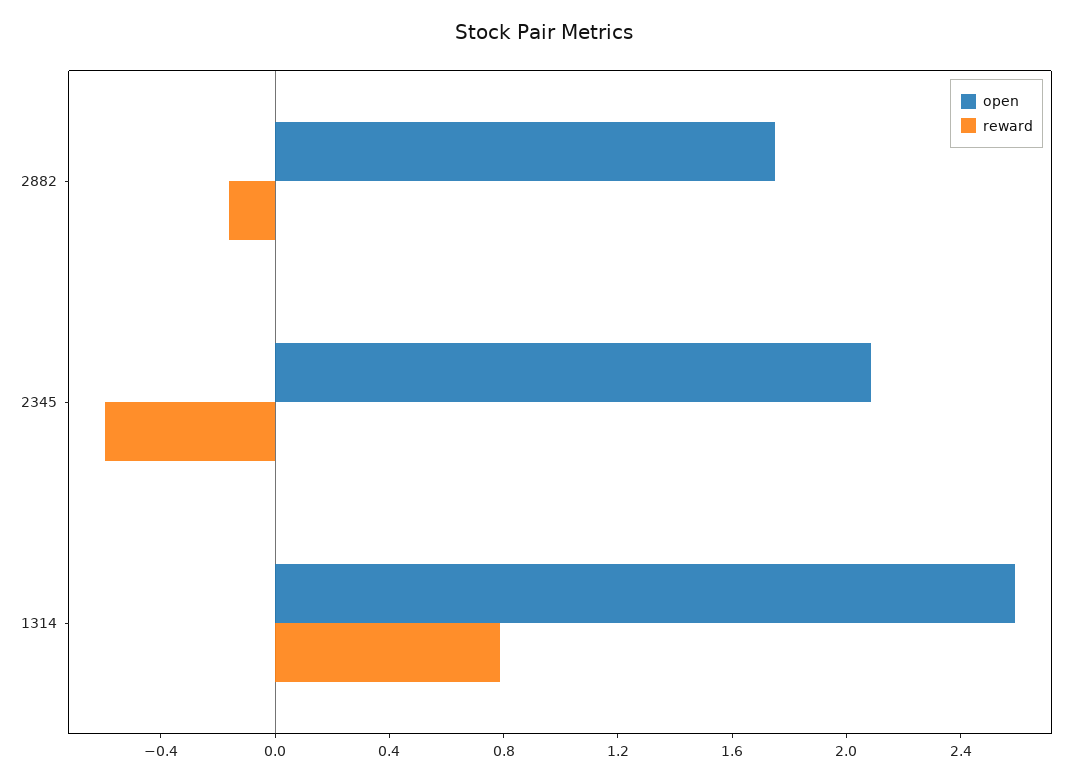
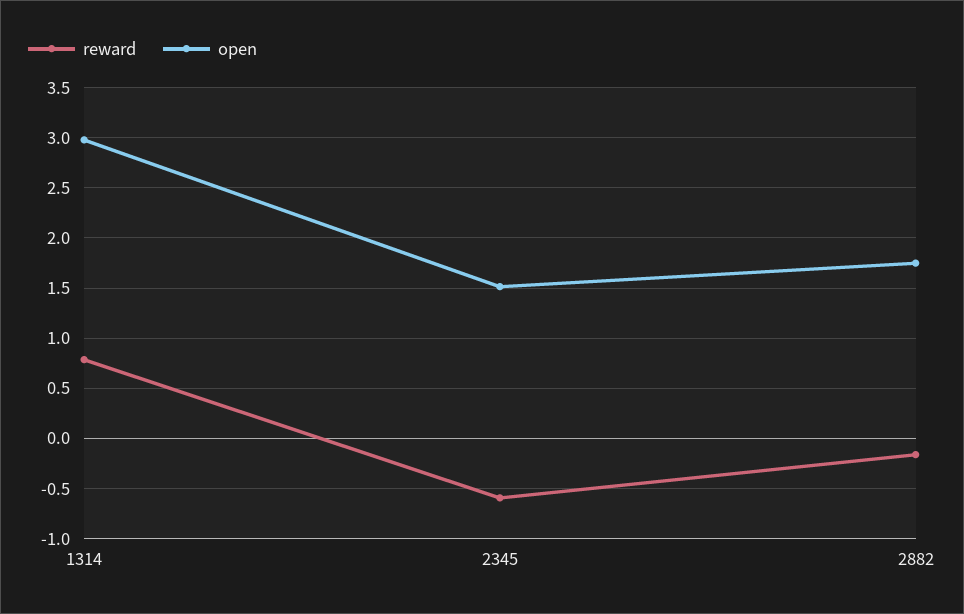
  {
    "open": {
      "2882": 1.8,
-     "2345": 2.1,
+     "2345": 1.5,
-     "1314": 2.6
+     "1314": 3
    },
    "reward": {
      "2882": -0.2,
      "2345": -0.6,
      "1314": 0.8
    }
  }

